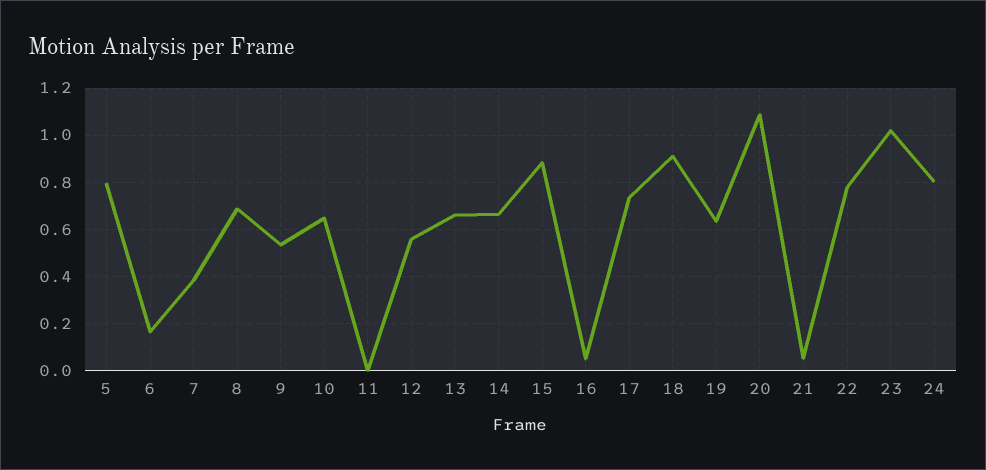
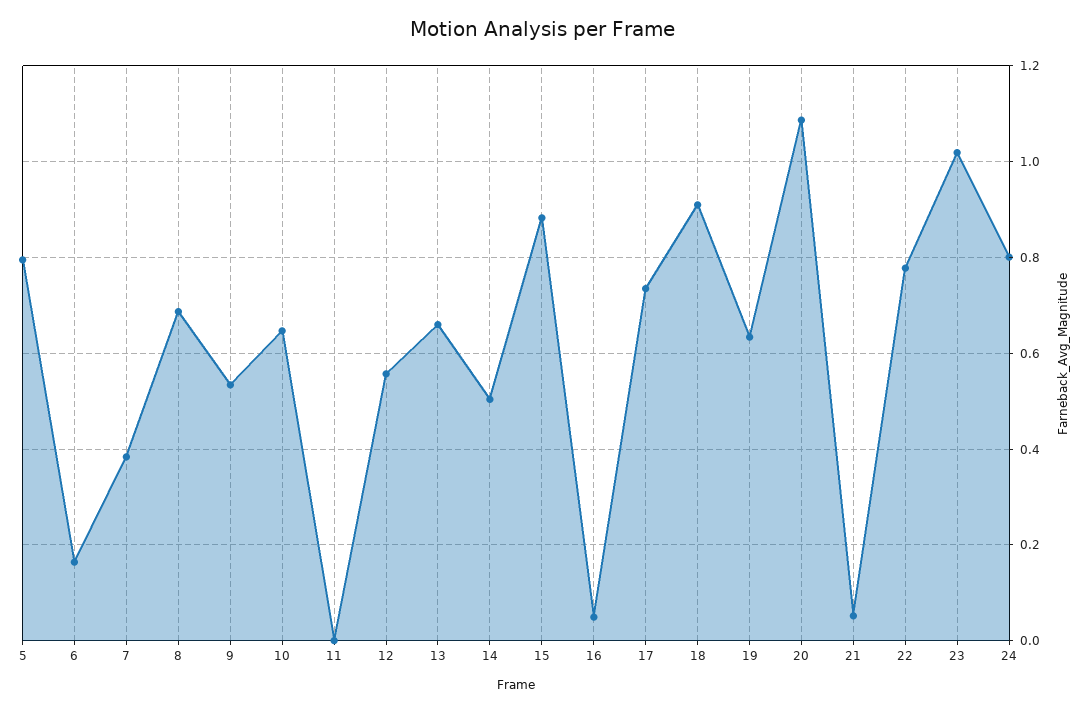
  {
    "5": 0.8,
    "6": 0.16,
    "7": 0.38,
    "8": 0.68,
    "9": 0.54,
    "10": 0.64,
    "11": 0,
    "12": 0.56,
    "13": 0.66,
-   "14": 0.65,
+   "14": 0.5,
    "15": 0.88,
    "16": 0.04,
    "17": 0.74,
    "18": 0.92,
    "19": 0.64,
    "20": 1.08,
    "21": 0.06,
    "22": 0.78,
    "23": 1.02,
    "24": 0.8
  }

